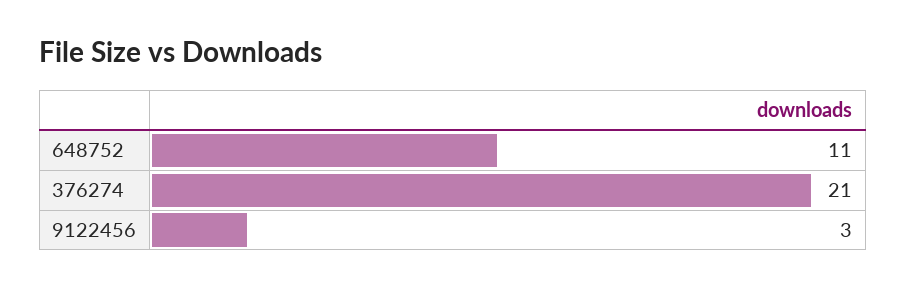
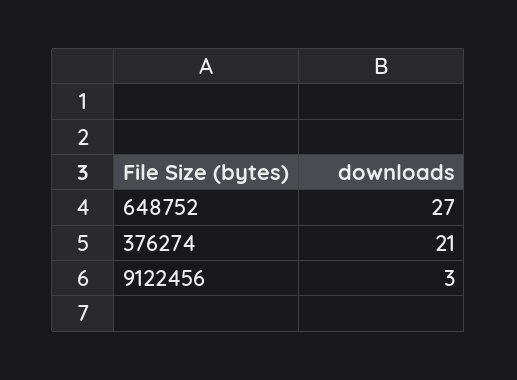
  {
-   "648752": 11,
+   "648752": 27,
    "376274": 21,
    "9122456": 3
  }

